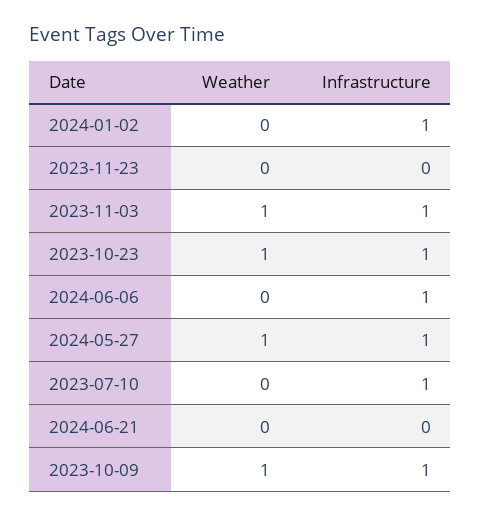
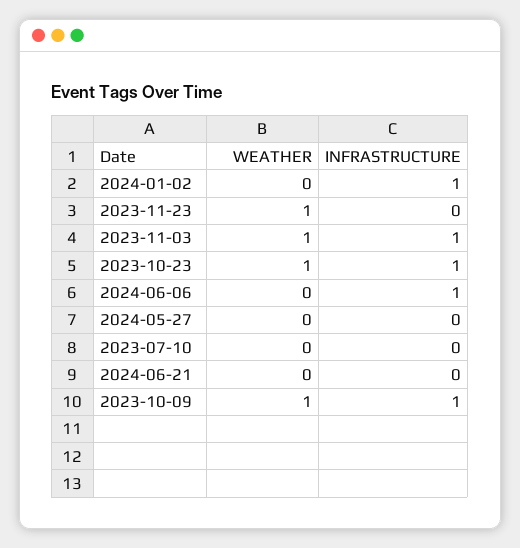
  {
    "Weather": {
      "2024-01-02": 0,
-     "2023-11-23": 0,
+     "2023-11-23": 1,
      "2023-11-03": 1,
      "2023-10-23": 1,
      "2024-06-06": 0,
-     "2024-05-27": 1,
+     "2024-05-27": 0,
      "2023-07-10": 0,
      "2024-06-21": 0,
      "2023-10-09": 1
    },
    "Infrastructure": {
      "2024-01-02": 1,
      "2023-11-23": 0,
      "2023-11-03": 1,
      "2023-10-23": 1,
      "2024-06-06": 1,
-     "2024-05-27": 1,
+     "2024-05-27": 0,
-     "2023-07-10": 1,
+     "2023-07-10": 0,
      "2024-06-21": 0,
      "2023-10-09": 1
    }
  }

